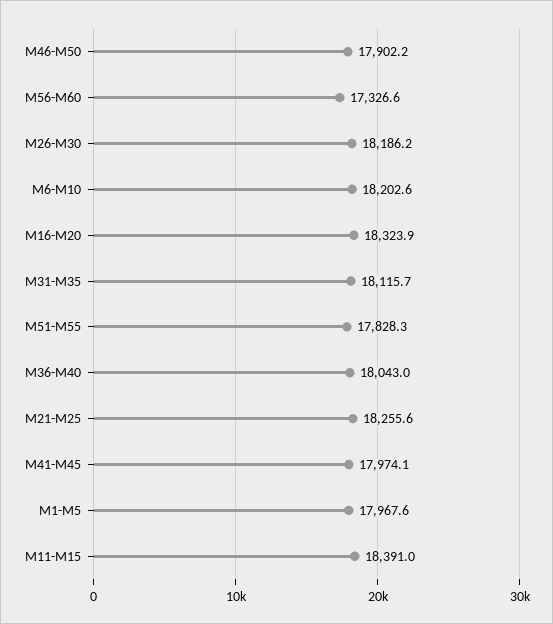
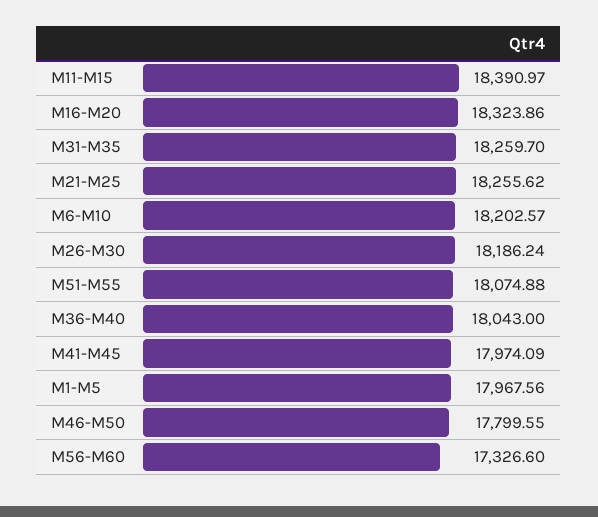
  {
-   "M46-M50": 17902.2,
+   "M46-M50": 17799.55,
    "M56-M60": 17326.6,
    "M26-M30": 18186.24,
    "M6-M10": 18202.57,
    "M16-M20": 18323.86,
-   "M31-M35": 18115.7,
+   "M31-M35": 18259.7,
-   "M51-M55": 17828.3,
+   "M51-M55": 18074.88,
    "M36-M40": 18043,
    "M21-M25": 18255.62,
    "M41-M45": 17974.09,
    "M1-M5": 17967.56,
    "M11-M15": 18390.97
  }

